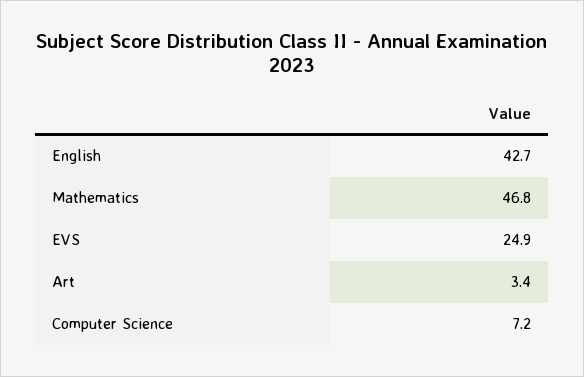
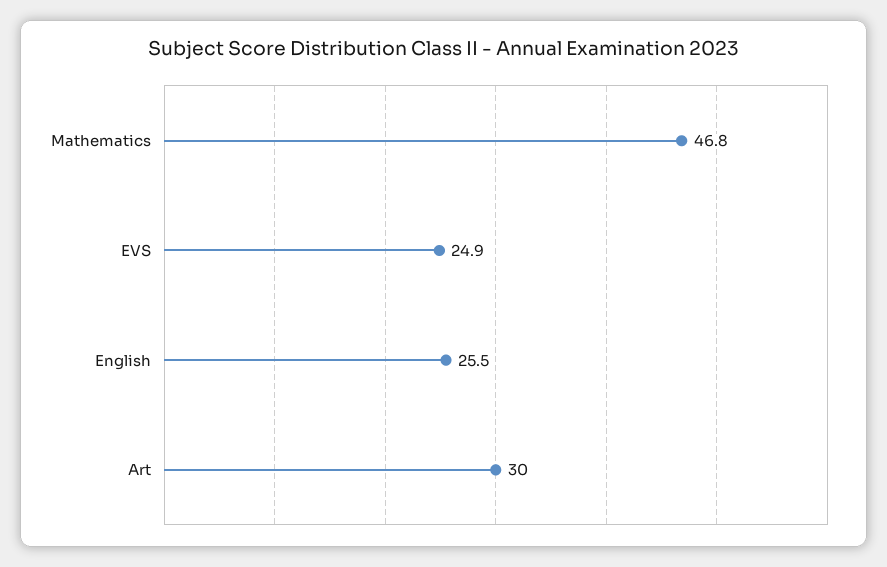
  {
-   "English": 42.7,
+   "English": 25.5,
    "Mathematics": 46.8,
    "EVS": 24.9,
-   "Art": 3.4,
+   "Art": 30
-   "Computer Science": 7.2
  }

